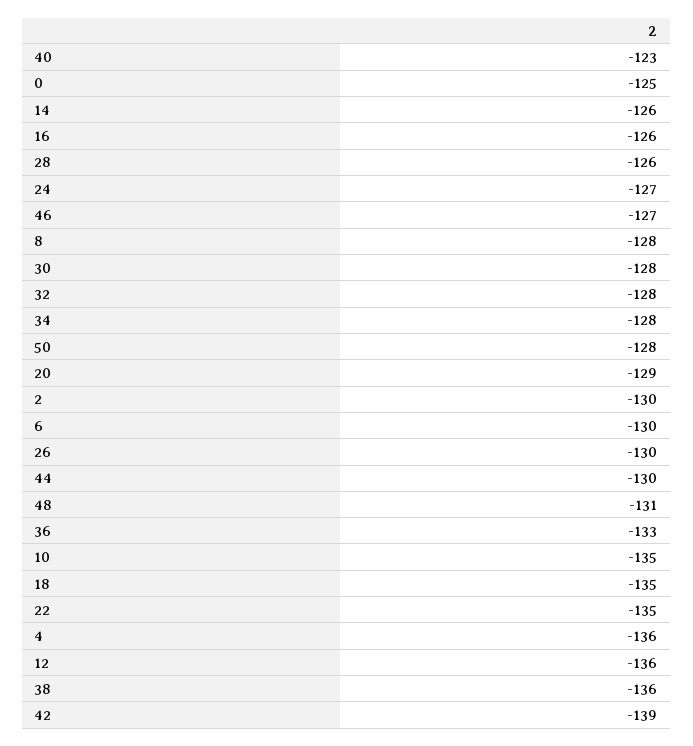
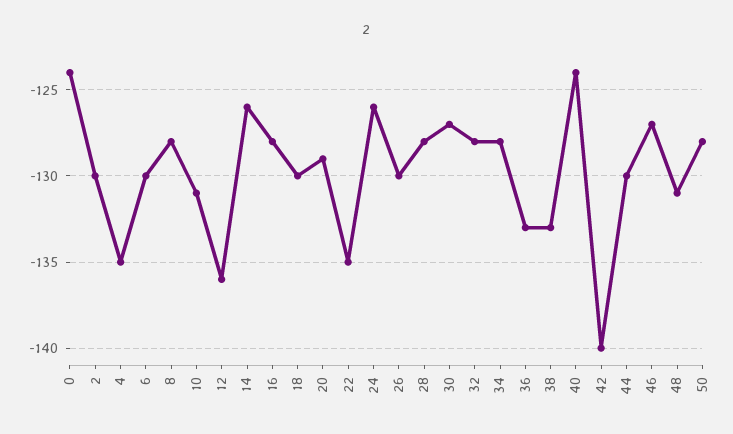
  {
-   "40": -123,
+   "40": -124,
-   "0": -125,
+   "0": -124,
    "14": -126,
-   "16": -126,
+   "16": -128,
-   "28": -126,
+   "28": -128,
-   "24": -127,
+   "24": -126,
    "46": -127,
    "8": -128,
-   "30": -128,
+   "30": -127,
    "32": -128,
    "34": -128,
    "50": -128,
    "20": -129,
    "2": -130,
    "6": -130,
    "26": -130,
    "44": -130,
    "48": -131,
    "36": -133,
-   "10": -135,
+   "10": -131,
-   "18": -135,
+   "18": -130,
    "22": -135,
-   "4": -136,
+   "4": -135,
    "12": -136,
-   "38": -136,
+   "38": -133,
-   "42": -139
+   "42": -140
  }

